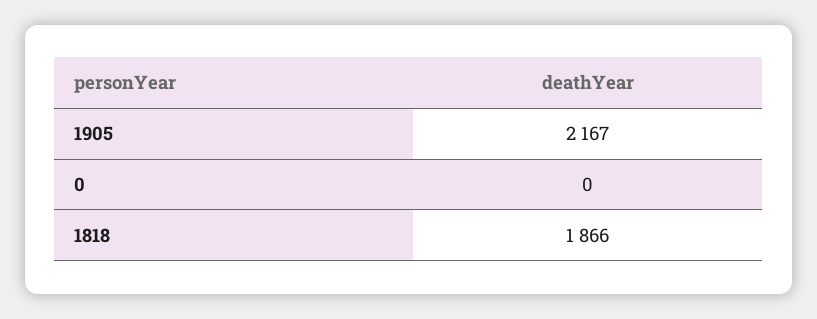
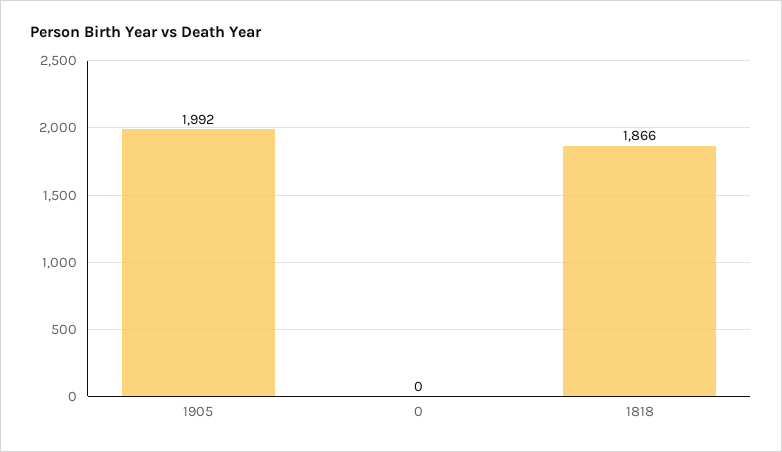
  {
-   "1905": 2167,
+   "1905": 1992,
    "0": 0,
    "1818": 1866
  }

